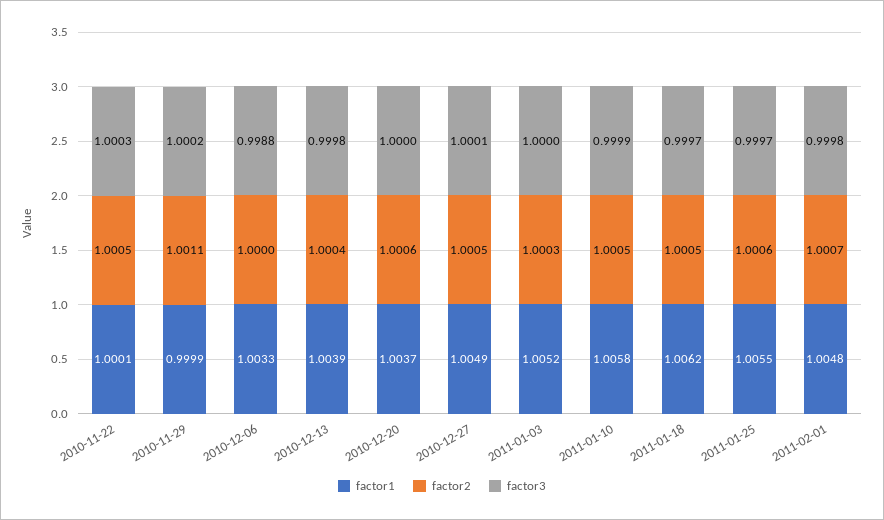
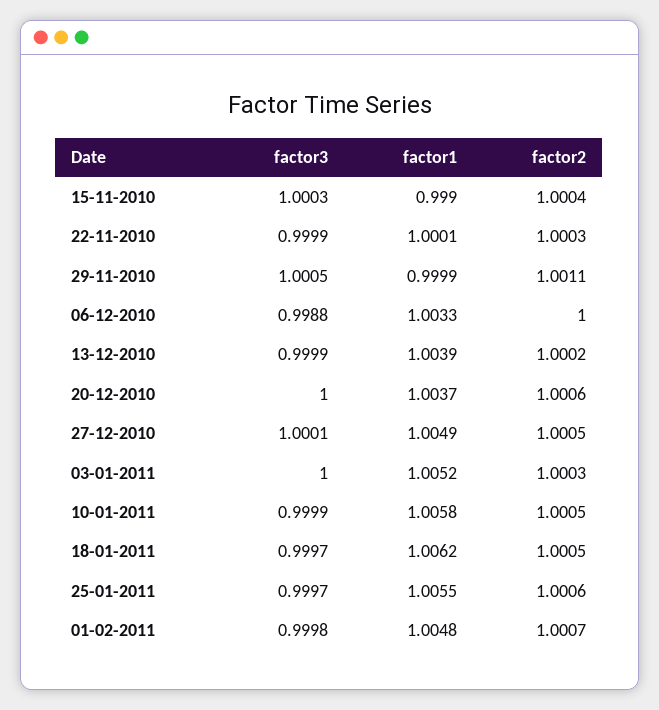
  {
    "factor1": {
      "2010-11-22": 1.0001,
      "2010-11-29": 0.9999,
      "2010-12-06": 1.0033,
      "2010-12-13": 1.0039,
      "2010-12-20": 1.0037,
      "2010-12-27": 1.0049,
      "2011-01-03": 1.0052,
      "2011-01-10": 1.0058,
      "2011-01-18": 1.0062,
      "2011-01-25": 1.0055,
-     "2011-02-01": 1.0048
+     "2011-02-01": 1.0048,
+     "15-11-2010": 0.999
    },
    "factor2": {
-     "2010-11-22": 1.0005,
+     "2010-11-22": 1.0003,
      "2010-11-29": 1.0011,
      "2010-12-06": 1,
-     "2010-12-13": 1.0004,
+     "2010-12-13": 1.0002,
      "2010-12-20": 1.0006,
      "2010-12-27": 1.0005,
      "2011-01-03": 1.0003,
      "2011-01-10": 1.0005,
      "2011-01-18": 1.0005,
      "2011-01-25": 1.0006,
-     "2011-02-01": 1.0007
+     "2011-02-01": 1.0007,
+     "15-11-2010": 1.0004
    },
    "factor3": {
-     "2010-11-22": 1.0003,
+     "2010-11-22": 0.9999,
-     "2010-11-29": 1.0002,
+     "2010-11-29": 1.0005,
      "2010-12-06": 0.9988,
-     "2010-12-13": 0.9998,
+     "2010-12-13": 0.9999,
      "2010-12-20": 1,
      "2010-12-27": 1.0001,
      "2011-01-03": 1,
      "2011-01-10": 0.9999,
      "2011-01-18": 0.9997,
      "2011-01-25": 0.9997,
-     "2011-02-01": 0.9998
+     "2011-02-01": 0.9998,
+     "15-11-2010": 1.0003
    }
  }

